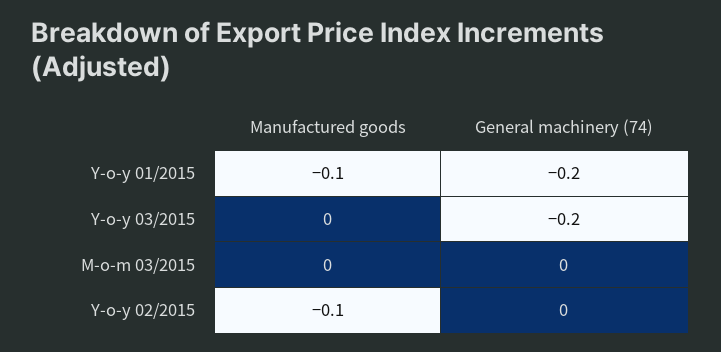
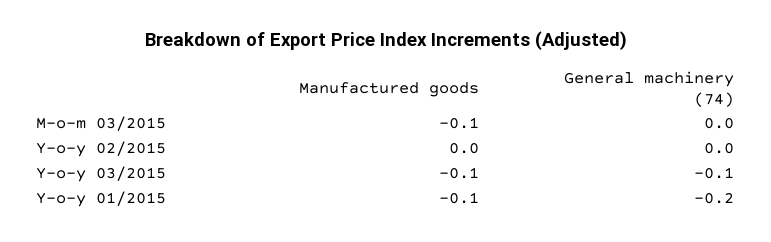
  {
    "Manufactured goods": {
      "Y-o-y 01/2015": -0.1,
-     "Y-o-y 03/2015": 0,
+     "Y-o-y 03/2015": -0.1,
-     "M-o-m 03/2015": 0,
+     "M-o-m 03/2015": -0.1,
-     "Y-o-y 02/2015": -0.1
+     "Y-o-y 02/2015": 0
    },
    "General machinery (74)": {
      "Y-o-y 01/2015": -0.2,
-     "Y-o-y 03/2015": -0.2,
+     "Y-o-y 03/2015": -0.1,
      "M-o-m 03/2015": 0,
      "Y-o-y 02/2015": 0
    }
  }

